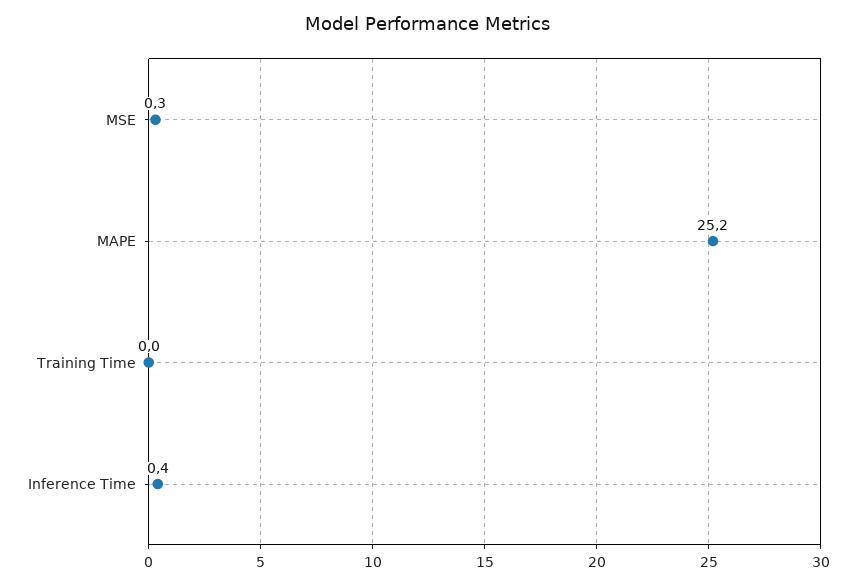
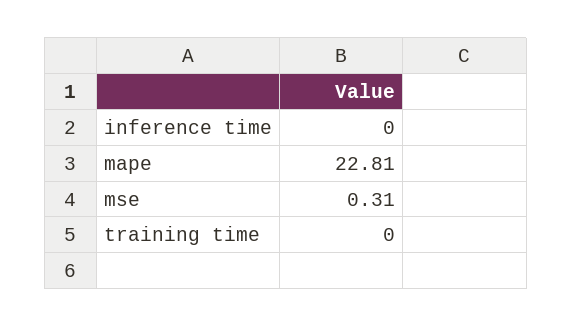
  {
    "MSE": 0.31,
-   "MAPE": 25.2,
+   "MAPE": 22.81,
    "Training Time": 0,
-   "Inference Time": 0.4
+   "Inference Time": 0
  }

